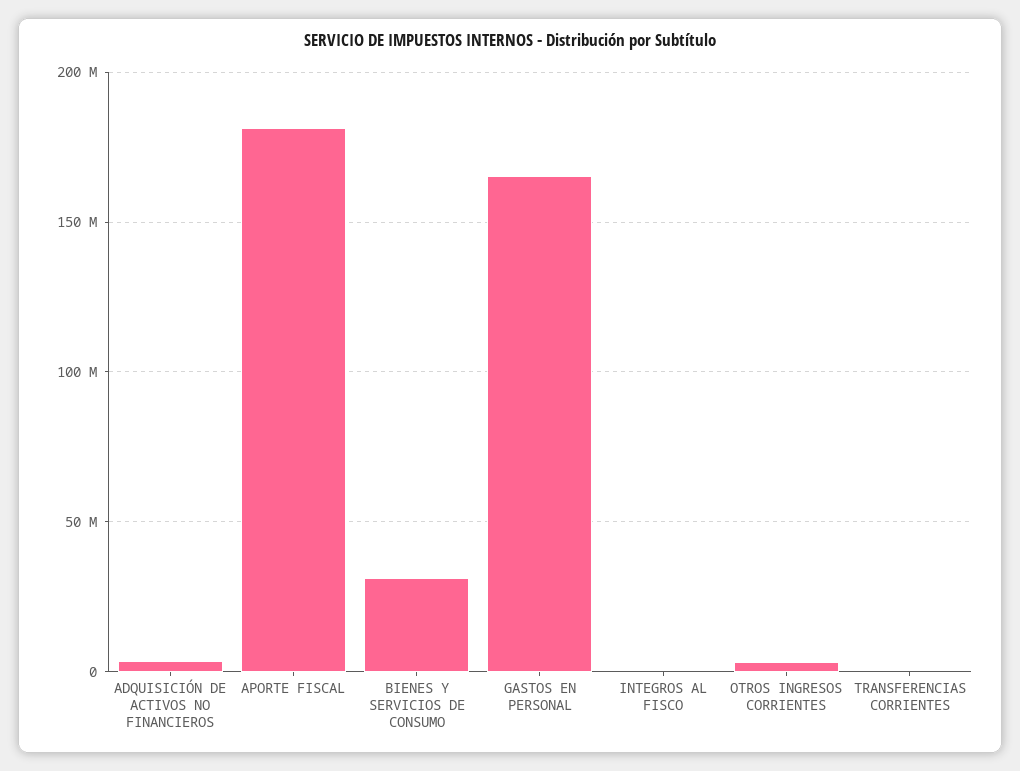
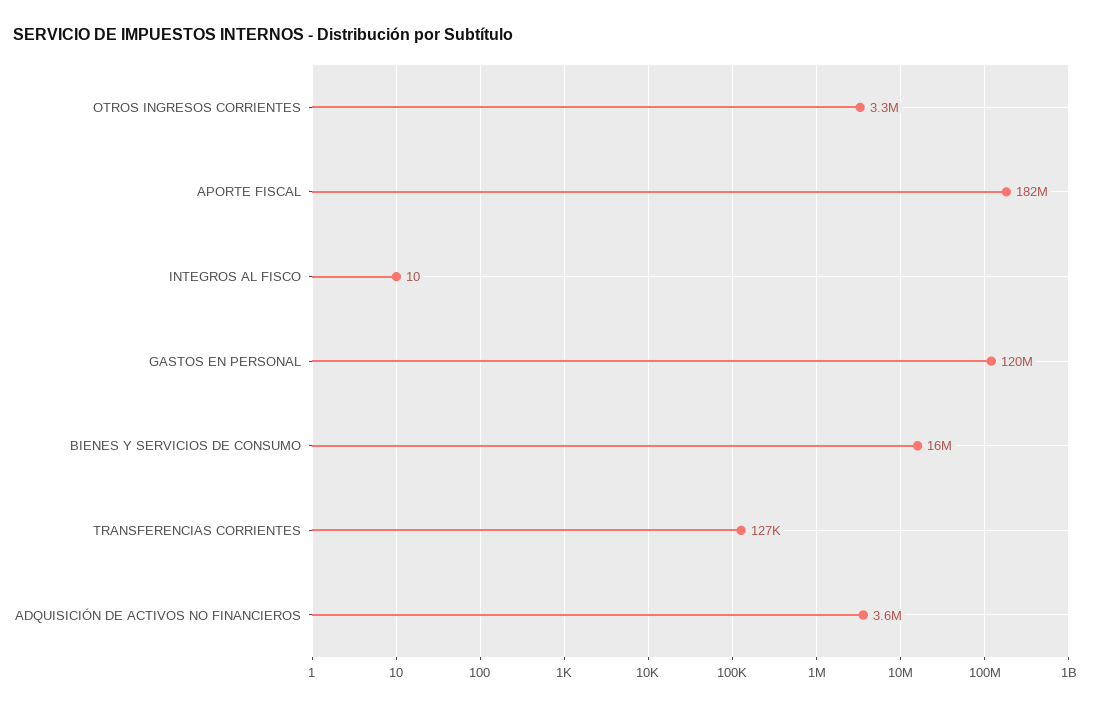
  {
    "ADQUISICIÓN DE ACTIVOS NO FINANCIEROS": 3600000,
    "APORTE FISCAL": 182000000,
-   "BIENES Y SERVICIOS DE CONSUMO": 30000000,
+   "BIENES Y SERVICIOS DE CONSUMO": 16000000,
-   "GASTOS EN PERSONAL": 165000000,
+   "GASTOS EN PERSONAL": 120000000,
    "INTEGROS AL FISCO": 10,
    "OTROS INGRESOS CORRIENTES": 3300000,
    "TRANSFERENCIAS CORRIENTES": 127000
  }

